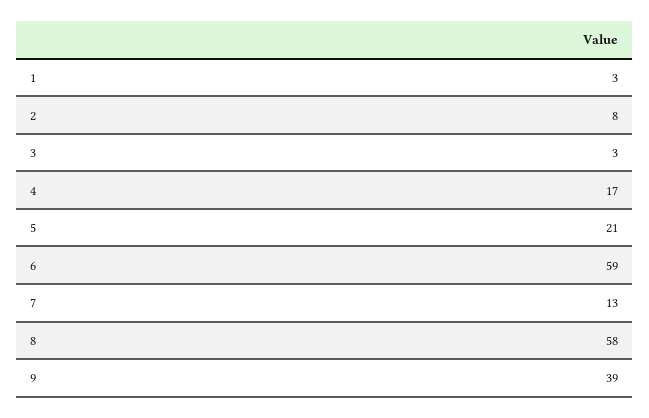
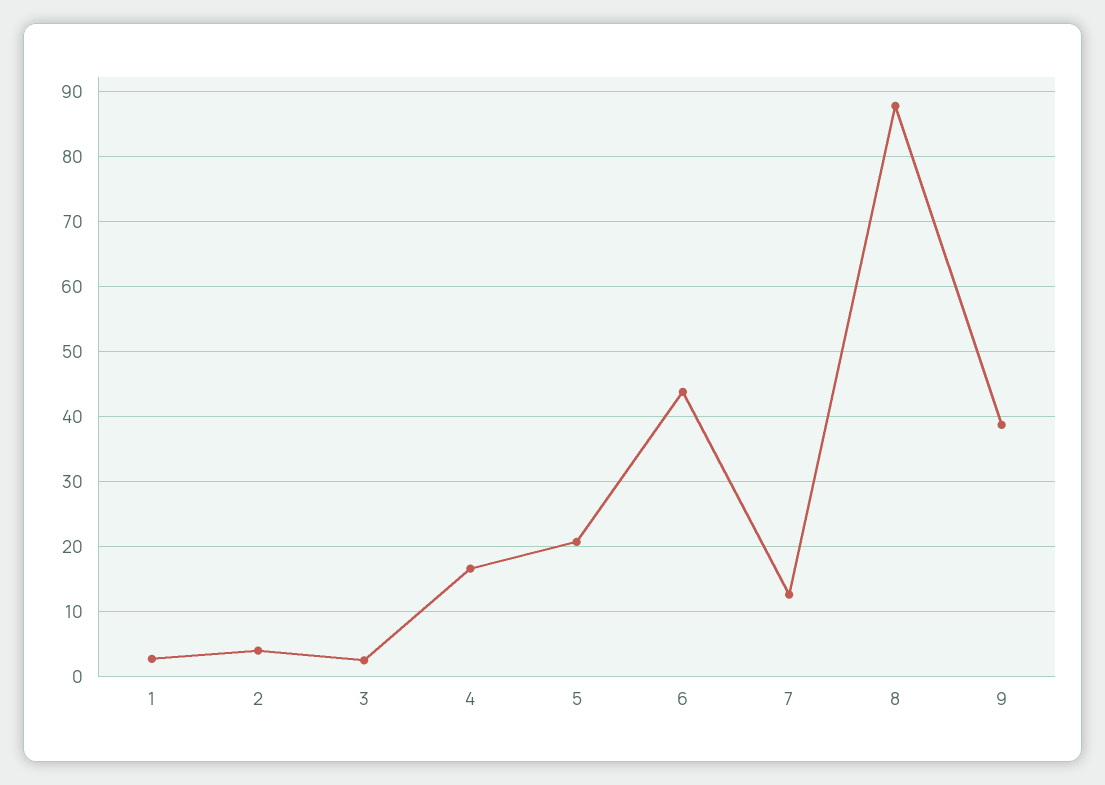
  {
    "1": 3,
-   "2": 8,
+   "2": 4,
    "3": 3,
    "4": 17,
    "5": 21,
-   "6": 59,
+   "6": 44,
    "7": 13,
-   "8": 58,
+   "8": 88,
    "9": 39
  }

